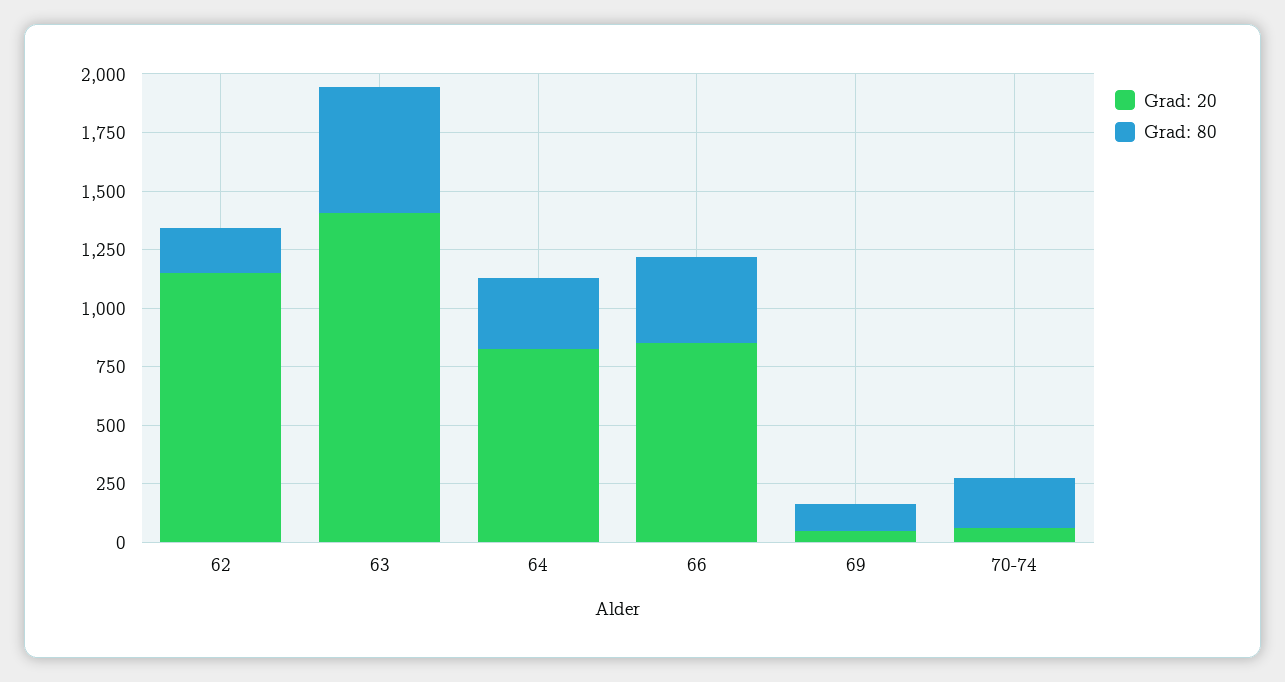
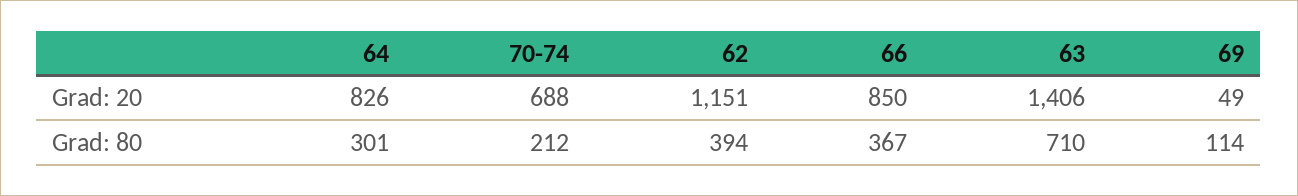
  {
    "Grad: 20": {
      "62": 1151,
      "63": 1406,
      "64": 826,
      "66": 850,
      "69": 49,
-     "70-74": 50
+     "70-74": 688
    },
    "Grad: 80": {
-     "62": 200,
+     "62": 394,
-     "63": 550,
+     "63": 710,
      "64": 301,
      "66": 367,
      "69": 114,
      "70-74": 212
    }
  }

